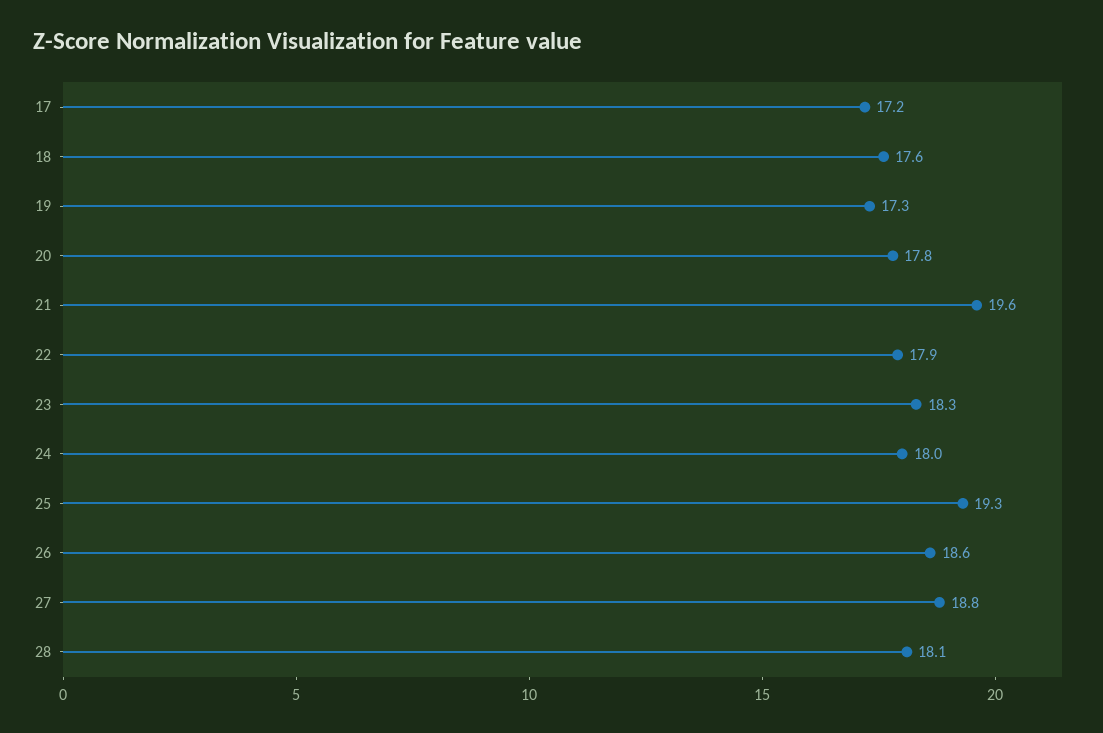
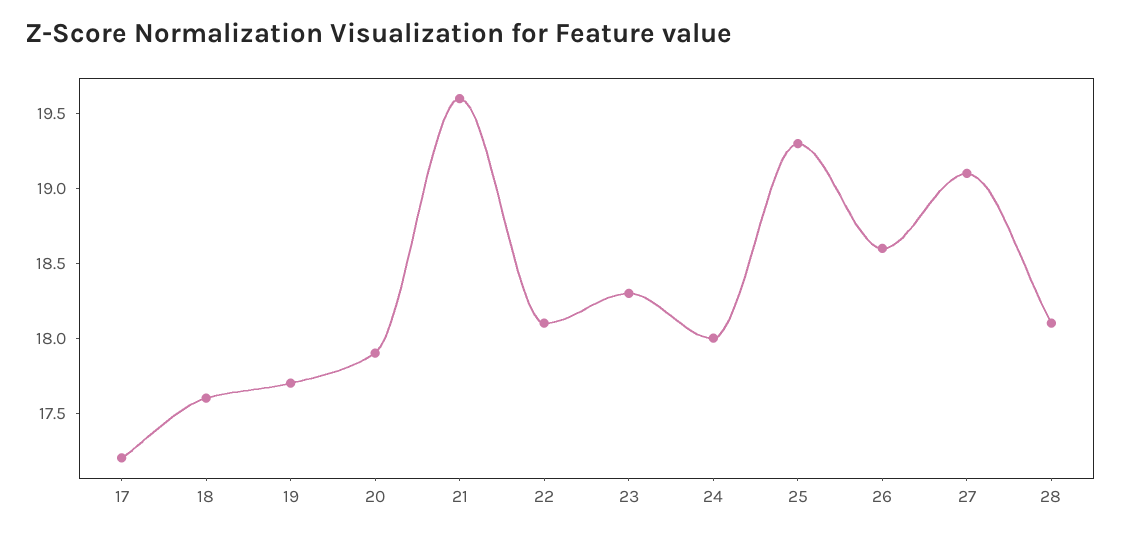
  {
    "17": 17.2,
    "18": 17.6,
-   "19": 17.3,
+   "19": 17.7,
-   "20": 17.8,
+   "20": 17.9,
    "21": 19.6,
-   "22": 17.9,
+   "22": 18.1,
    "23": 18.3,
    "24": 18,
    "25": 19.3,
    "26": 18.6,
-   "27": 18.8,
+   "27": 19.1,
    "28": 18.1
  }

